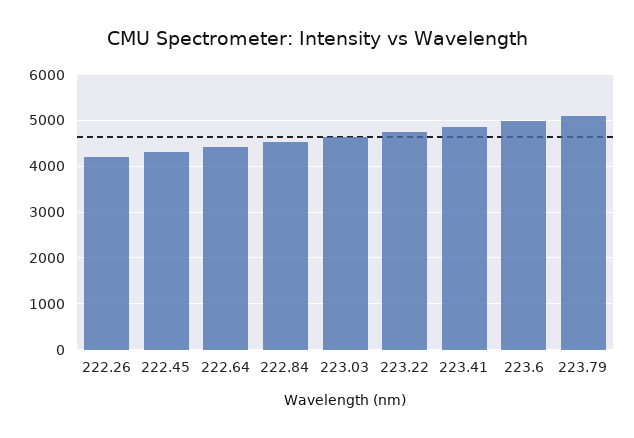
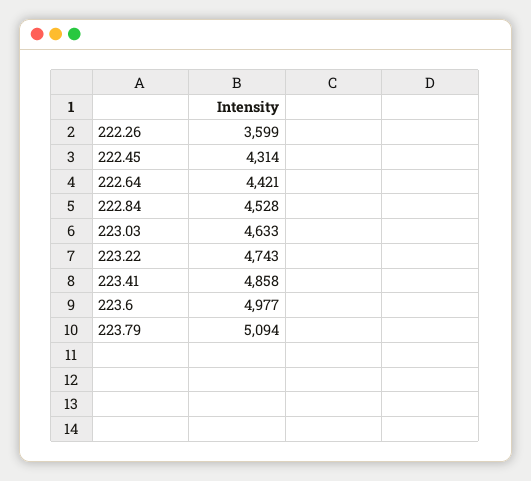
  {
-   "222.26": 4200,
+   "222.26": 3599,
    "222.45": 4314,
    "222.64": 4421,
    "222.84": 4528,
    "223.03": 4633,
    "223.22": 4743,
    "223.41": 4858,
    "223.6": 4977,
    "223.79": 5094
  }

